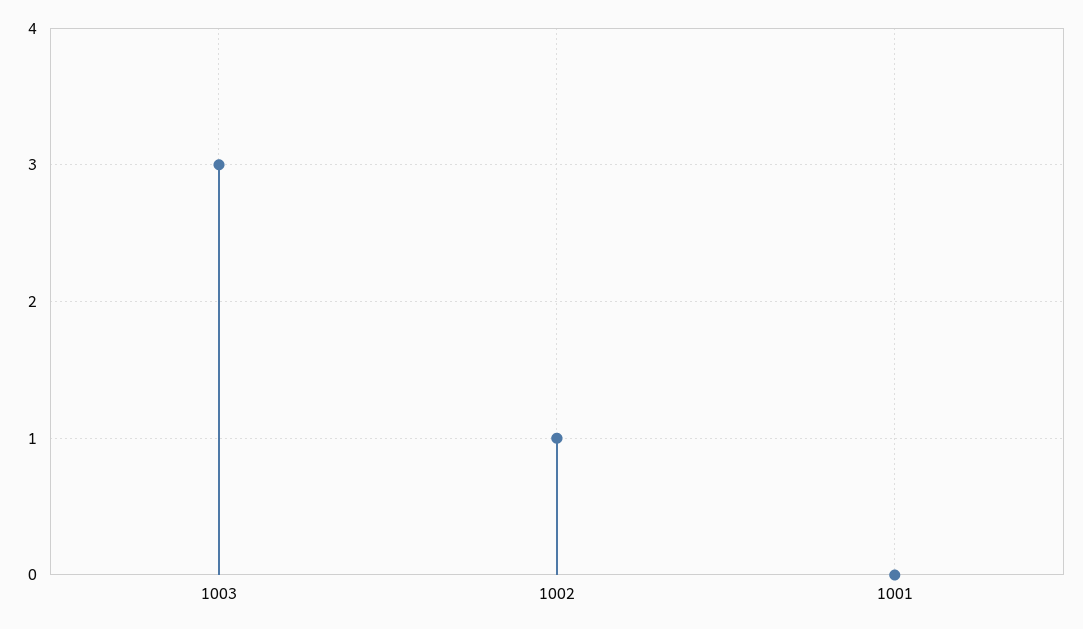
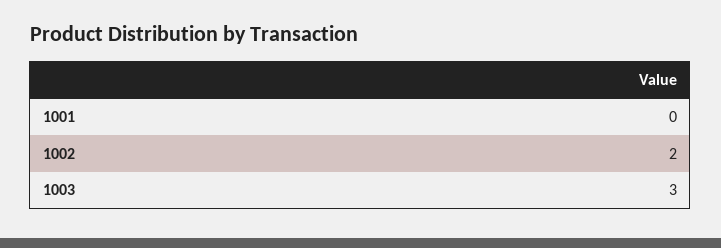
  {
    "1003": 3,
-   "1002": 1,
+   "1002": 2,
    "1001": 0
  }

